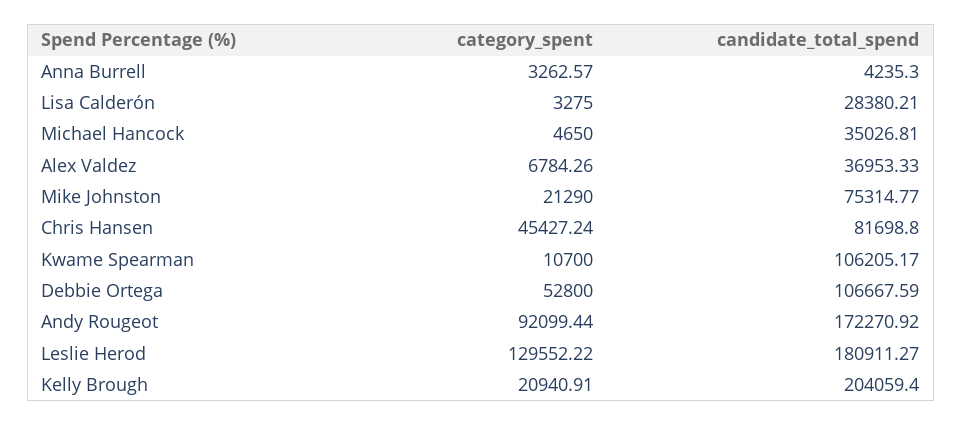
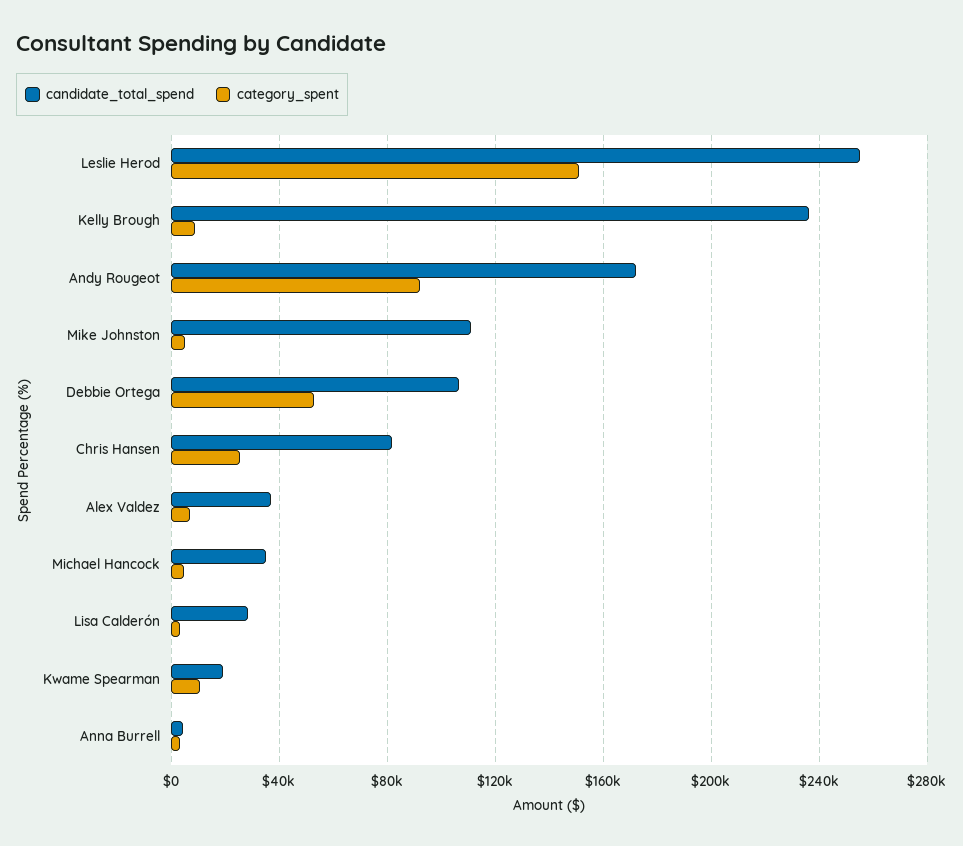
  {
    "category_spent": {
      "Anna Burrell": 3262.57,
      "Lisa Calderón": 3275,
      "Michael Hancock": 4650,
      "Alex Valdez": 6784.26,
-     "Mike Johnston": 21290,
+     "Mike Johnston": 5000,
-     "Chris Hansen": 45427.24,
+     "Chris Hansen": 25000,
      "Kwame Spearman": 10700,
      "Debbie Ortega": 52800,
      "Andy Rougeot": 92099.44,
-     "Leslie Herod": 129552.22,
+     "Leslie Herod": 150000,
-     "Kelly Brough": 20940.91
+     "Kelly Brough": 10000
    },
    "candidate_total_spend": {
      "Anna Burrell": 4235.3,
      "Lisa Calderón": 28380.21,
      "Michael Hancock": 35026.81,
      "Alex Valdez": 36953.33,
-     "Mike Johnston": 75314.77,
+     "Mike Johnston": 110000,
      "Chris Hansen": 81698.8,
-     "Kwame Spearman": 106205.17,
+     "Kwame Spearman": 20000,
      "Debbie Ortega": 106667.59,
      "Andy Rougeot": 172270.92,
-     "Leslie Herod": 180911.27,
+     "Leslie Herod": 255000,
-     "Kelly Brough": 204059.4
+     "Kelly Brough": 235000
    }
  }

